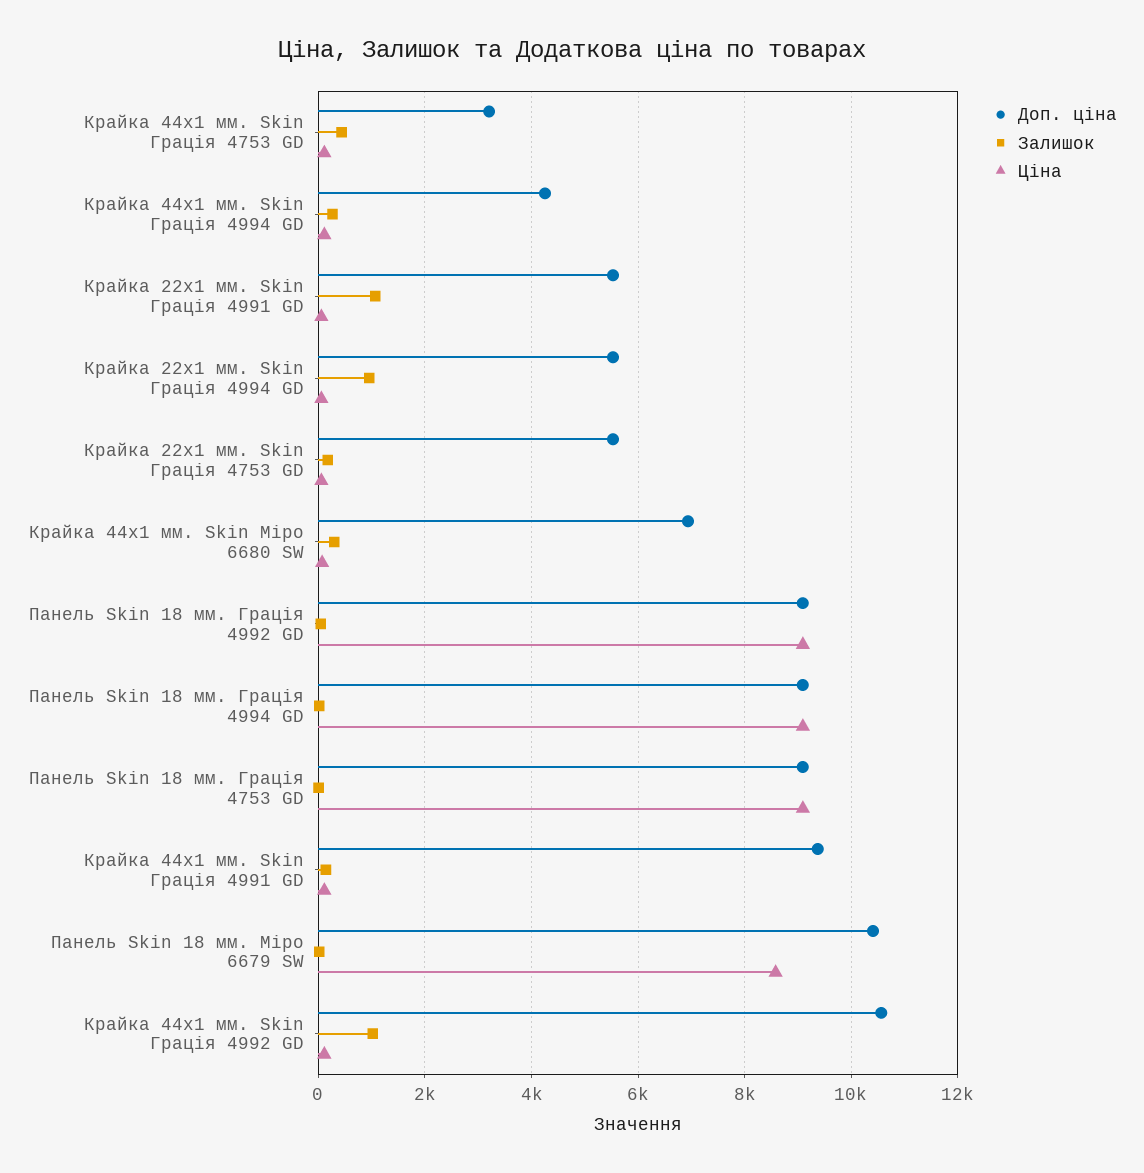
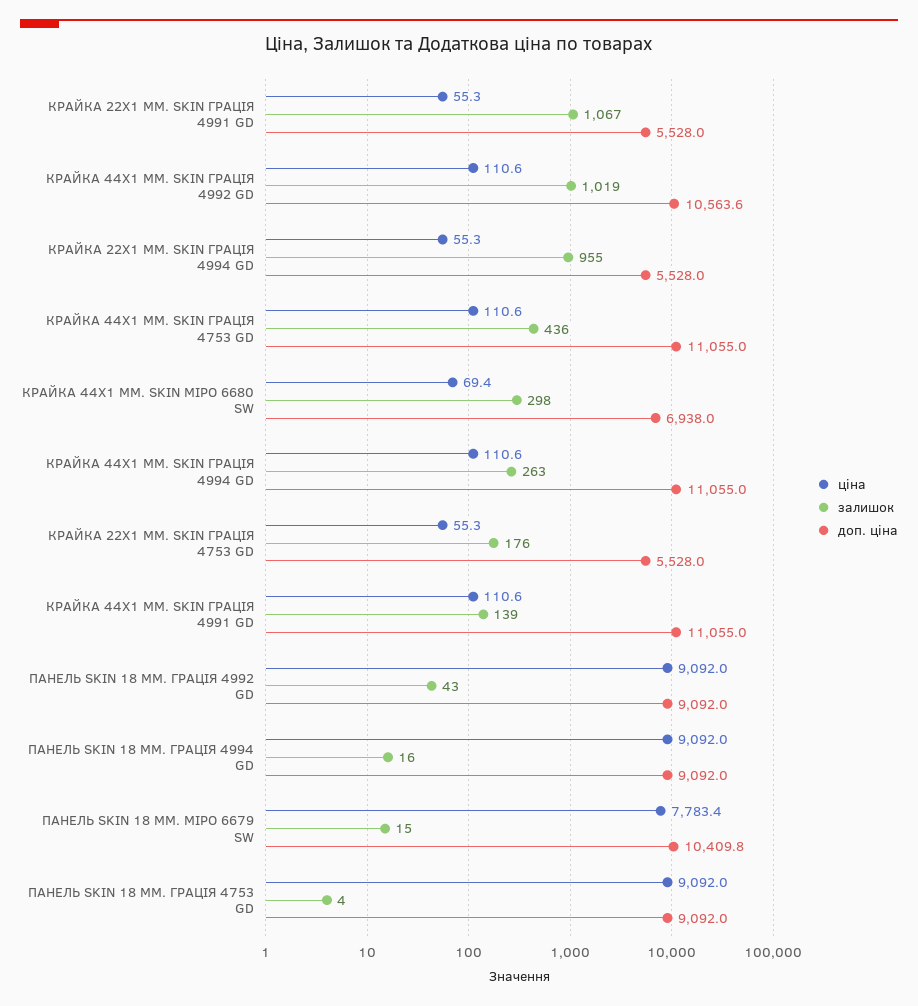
  {
    "Доп. ціна": {
-     "Крайка 44x1 мм. Skin Грація 4753 GD": 3200,
+     "Крайка 44x1 мм. Skin Грація 4753 GD": 11055,
-     "Крайка 44x1 мм. Skin Грація 4994 GD": 4200,
+     "Крайка 44x1 мм. Skin Грація 4994 GD": 11055,
      "Крайка 22x1 мм. Skin Грація 4991 GD": 5528,
      "Крайка 22x1 мм. Skin Грація 4994 GD": 5528,
      "Крайка 22x1 мм. Skin Грація 4753 GD": 5528,
      "Крайка 44x1 мм. Skin Міро 6680 SW": 6938,
      "Панель Skin 18 мм. Грація 4992 GD": 9092,
      "Панель Skin 18 мм. Грація 4994 GD": 9092,
      "Панель Skin 18 мм. Грація 4753 GD": 9092,
-     "Крайка 44x1 мм. Skin Грація 4991 GD": 9400,
+     "Крайка 44x1 мм. Skin Грація 4991 GD": 11055,
      "Панель Skin 18 мм. Міро 6679 SW": 10409.8,
      "Крайка 44x1 мм. Skin Грація 4992 GD": 10563.6
    },
    "Залишок": {
      "Крайка 44x1 мм. Skin Грація 4753 GD": 436,
      "Крайка 44x1 мм. Skin Грація 4994 GD": 263,
      "Крайка 22x1 мм. Skin Грація 4991 GD": 1067,
      "Крайка 22x1 мм. Skin Грація 4994 GD": 955,
      "Крайка 22x1 мм. Skin Грація 4753 GD": 176,
      "Крайка 44x1 мм. Skin Міро 6680 SW": 298,
      "Панель Skin 18 мм. Грація 4992 GD": 43,
      "Панель Skin 18 мм. Грація 4994 GD": 16,
      "Панель Skin 18 мм. Грація 4753 GD": 4,
      "Крайка 44x1 мм. Skin Грація 4991 GD": 139,
      "Панель Skin 18 мм. Міро 6679 SW": 15,
      "Крайка 44x1 мм. Skin Грація 4992 GD": 1019
    },
    "Ціна": {
      "Крайка 44x1 мм. Skin Грація 4753 GD": 110.6,
      "Крайка 44x1 мм. Skin Грація 4994 GD": 110.6,
      "Крайка 22x1 мм. Skin Грація 4991 GD": 55.3,
      "Крайка 22x1 мм. Skin Грація 4994 GD": 55.3,
      "Крайка 22x1 мм. Skin Грація 4753 GD": 55.3,
      "Крайка 44x1 мм. Skin Міро 6680 SW": 69.4,
      "Панель Skin 18 мм. Грація 4992 GD": 9092,
      "Панель Skin 18 мм. Грація 4994 GD": 9092,
      "Панель Skin 18 мм. Грація 4753 GD": 9092,
      "Крайка 44x1 мм. Skin Грація 4991 GD": 110.6,
-     "Панель Skin 18 мм. Міро 6679 SW": 8600,
+     "Панель Skin 18 мм. Міро 6679 SW": 7783.4,
      "Крайка 44x1 мм. Skin Грація 4992 GD": 110.6
    }
  }

